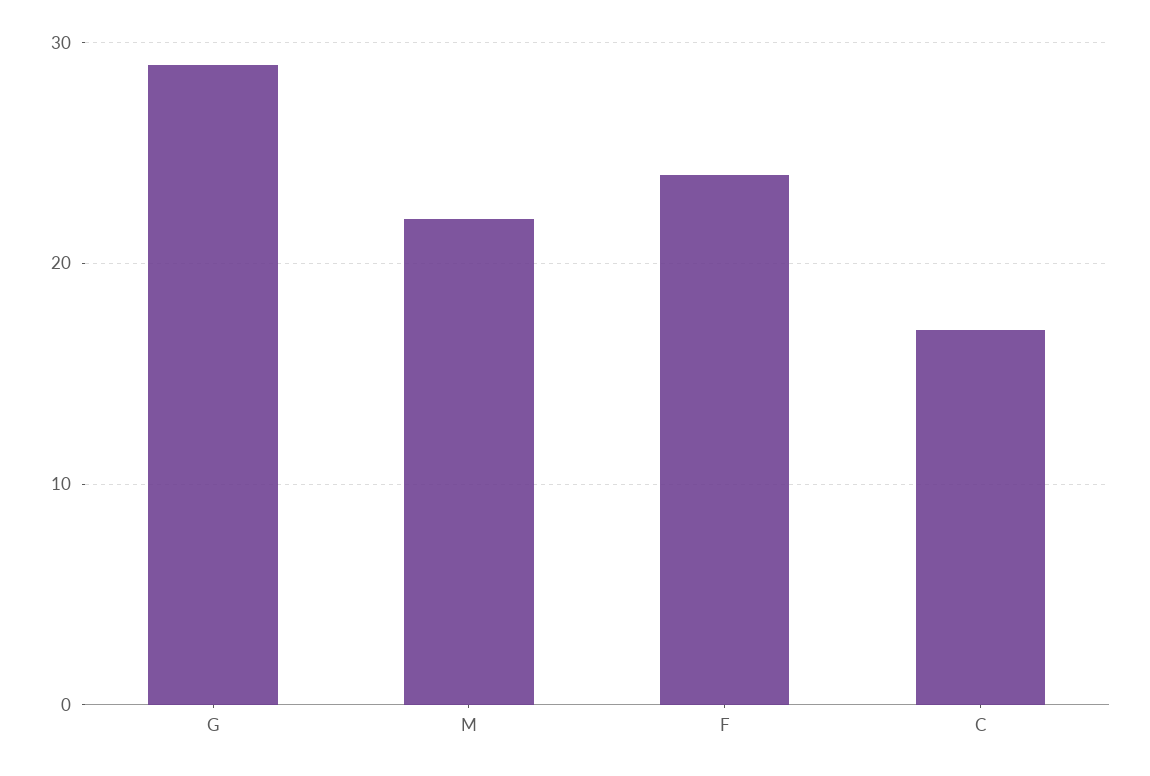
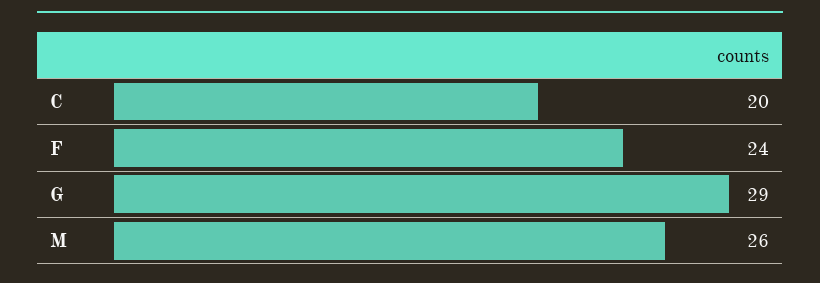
  {
    "G": 29,
-   "M": 22,
+   "M": 26,
    "F": 24,
-   "C": 17
+   "C": 20
  }

